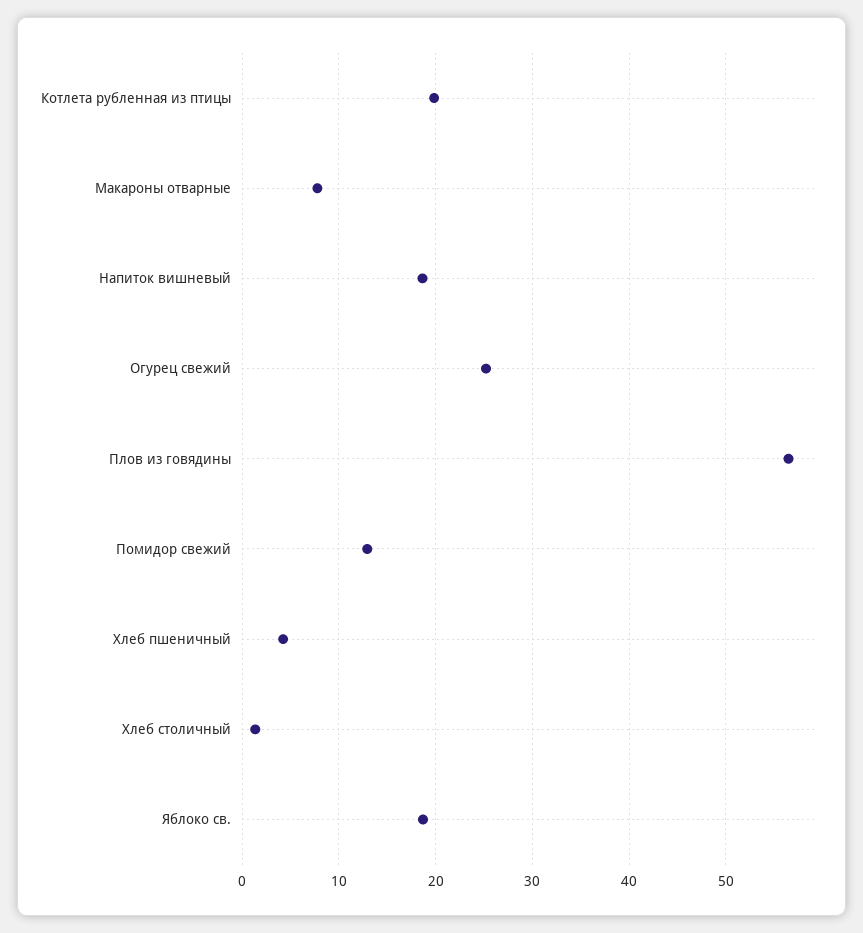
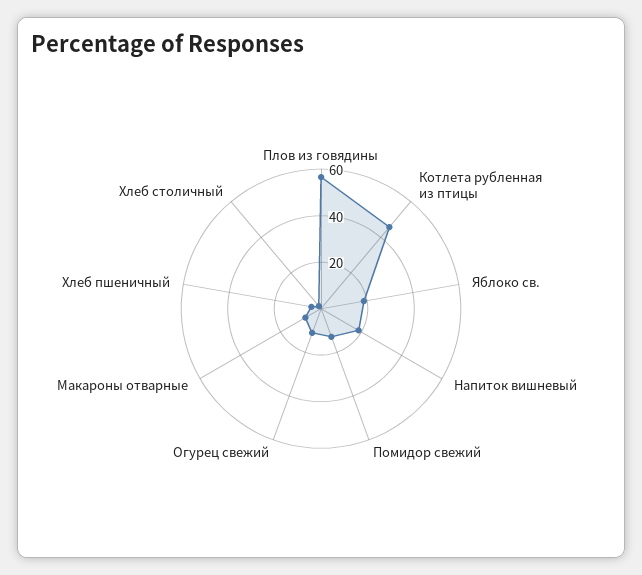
  {
-   "Котлета рубленная из птицы": 20,
+   "Котлета рубленная из птицы": 45,
    "Макароны отварные": 8,
    "Напиток вишневый": 19,
-   "Огурец свежий": 25,
+   "Огурец свежий": 10,
    "Плов из говядины": 56,
    "Помидор свежий": 13,
    "Хлеб пшеничный": 4,
    "Хлеб столичный": 1,
    "Яблоко св.": 19
  }

